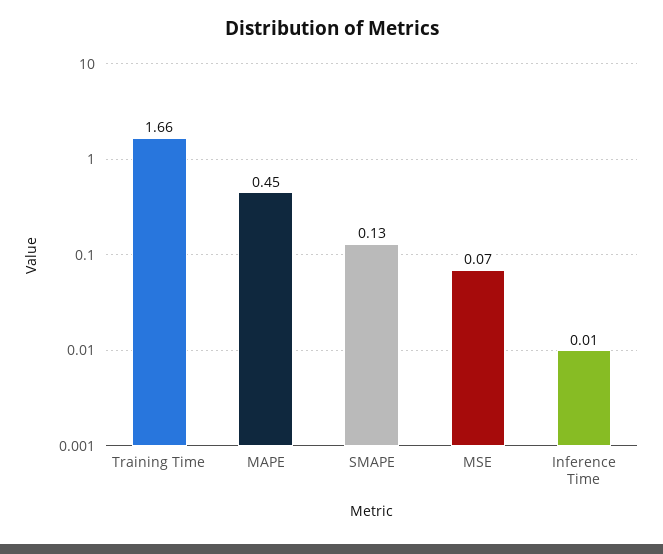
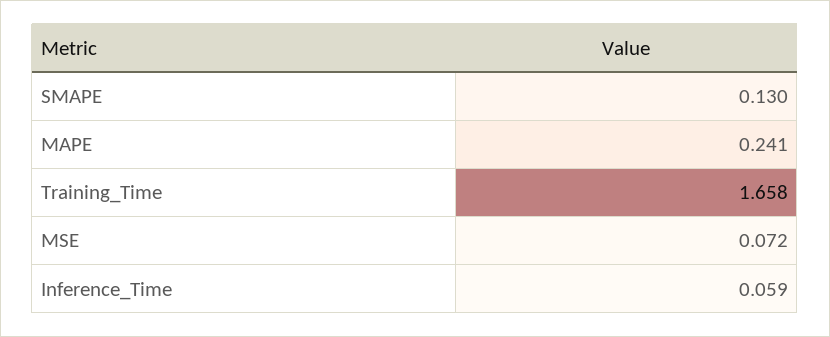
  {
    "Training Time": 1.658,
-   "MAPE": 0.45,
+   "MAPE": 0.241,
    "SMAPE": 0.13,
    "MSE": 0.072,
-   "Inference Time": 0.01
+   "Inference Time": 0.059
  }

